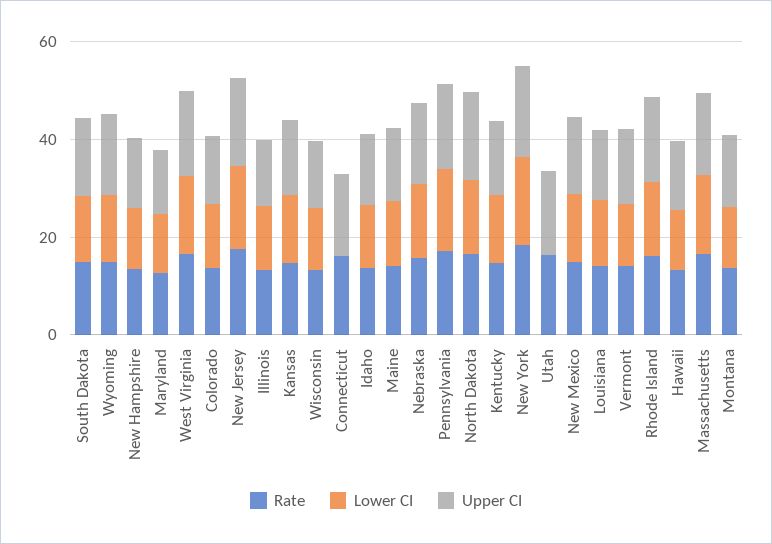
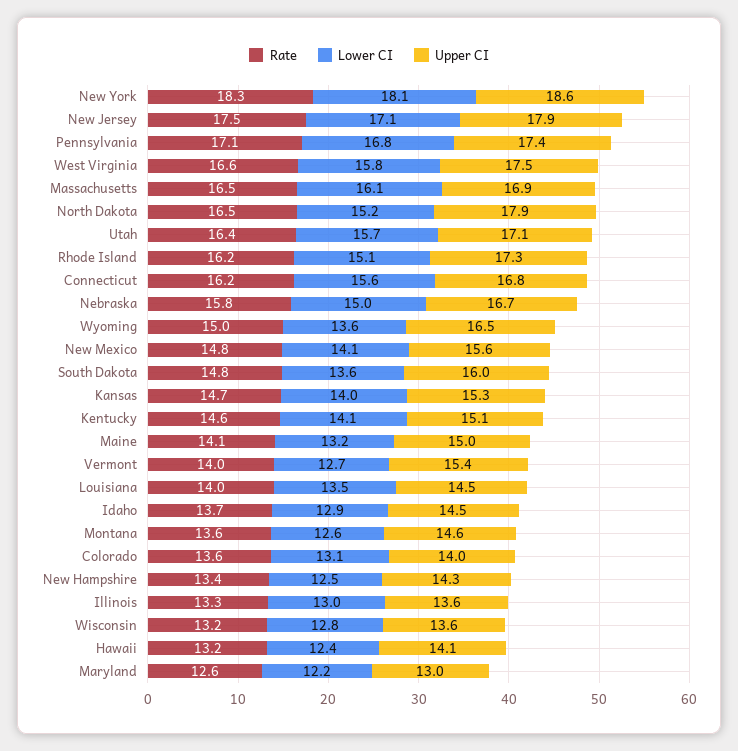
  {
    "Rate": {
      "South Dakota": 14.8,
      "Wyoming": 15,
      "New Hampshire": 13.4,
      "Maryland": 12.6,
      "West Virginia": 16.6,
      "Colorado": 13.6,
      "New Jersey": 17.5,
      "Illinois": 13.3,
      "Kansas": 14.7,
      "Wisconsin": 13.2,
      "Connecticut": 16.2,
      "Idaho": 13.7,
      "Maine": 14.1,
      "Nebraska": 15.8,
      "Pennsylvania": 17.1,
      "North Dakota": 16.5,
      "Kentucky": 14.6,
      "New York": 18.3,
      "Utah": 16.4,
      "New Mexico": 14.8,
      "Louisiana": 14,
      "Vermont": 14,
      "Rhode Island": 16.2,
      "Hawaii": 13.2,
      "Massachusetts": 16.5,
      "Montana": 13.6
    },
    "Lower CI": {
      "South Dakota": 13.6,
      "Wyoming": 13.6,
      "New Hampshire": 12.5,
      "Maryland": 12.2,
      "West Virginia": 15.8,
      "Colorado": 13.1,
      "New Jersey": 17.1,
      "Illinois": 13,
      "Kansas": 14,
      "Wisconsin": 12.8,
-     "Connecticut": 0,
+     "Connecticut": 15.6,
      "Idaho": 12.9,
      "Maine": 13.2,
      "Nebraska": 15,
      "Pennsylvania": 16.8,
      "North Dakota": 15.2,
      "Kentucky": 14.1,
      "New York": 18.1,
-     "Utah": 0,
+     "Utah": 15.7,
      "New Mexico": 14.1,
      "Louisiana": 13.5,
      "Vermont": 12.7,
      "Rhode Island": 15.1,
      "Hawaii": 12.4,
      "Massachusetts": 16.1,
      "Montana": 12.6
    },
    "Upper CI": {
      "South Dakota": 16,
      "Wyoming": 16.5,
      "New Hampshire": 14.3,
      "Maryland": 13,
      "West Virginia": 17.5,
      "Colorado": 14,
      "New Jersey": 17.9,
      "Illinois": 13.6,
      "Kansas": 15.3,
      "Wisconsin": 13.6,
      "Connecticut": 16.8,
      "Idaho": 14.5,
      "Maine": 15,
      "Nebraska": 16.7,
      "Pennsylvania": 17.4,
      "North Dakota": 17.9,
      "Kentucky": 15.1,
      "New York": 18.6,
      "Utah": 17.1,
      "New Mexico": 15.6,
      "Louisiana": 14.5,
      "Vermont": 15.4,
      "Rhode Island": 17.3,
      "Hawaii": 14.1,
      "Massachusetts": 16.9,
      "Montana": 14.6
    }
  }

